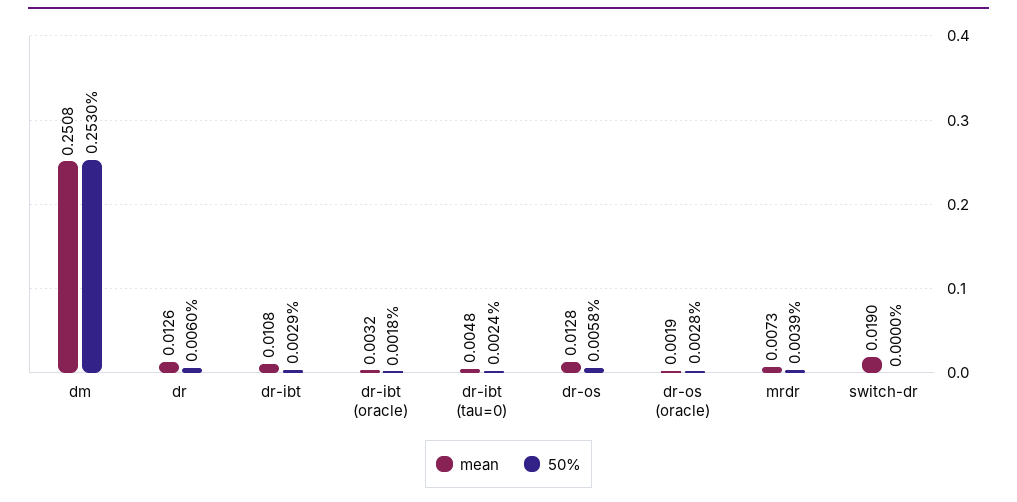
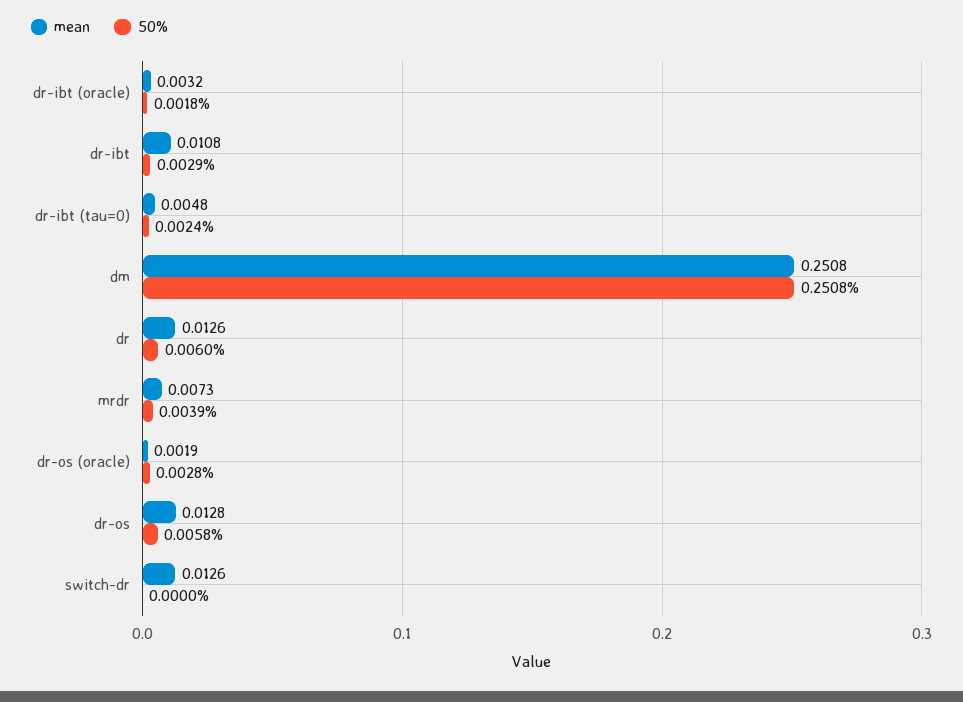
  {
    "mean": {
      "dm": 0.2508,
      "dr": 0.0126,
      "dr-ibt": 0.0108,
      "dr-ibt (oracle)": 0.0032,
      "dr-ibt (tau=0)": 0.0048,
      "dr-os": 0.0128,
      "dr-os (oracle)": 0.0019,
      "mrdr": 0.0073,
-     "switch-dr": 0.019
+     "switch-dr": 0.0126
    },
    "50%": {
-     "dm": 0.253,
+     "dm": 0.2508,
      "dr": 0.006,
      "dr-ibt": 0.0029,
      "dr-ibt (oracle)": 0.0018,
      "dr-ibt (tau=0)": 0.0024,
      "dr-os": 0.0058,
      "dr-os (oracle)": 0.0028,
      "mrdr": 0.0039,
      "switch-dr": 0
    }
  }

